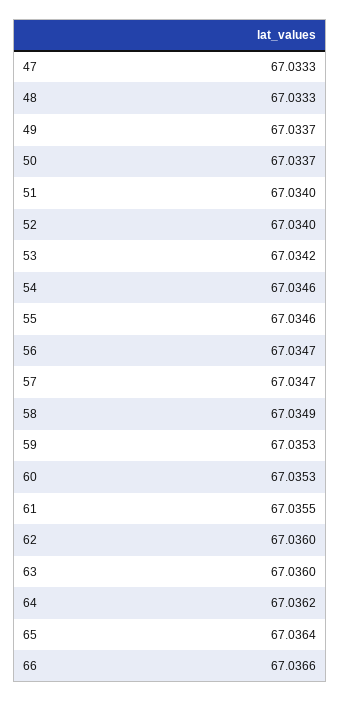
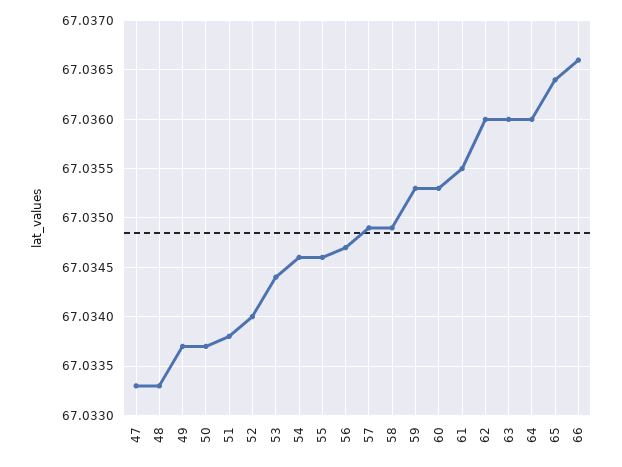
  {
    "47": 67.0333,
    "48": 67.0333,
    "49": 67.0337,
    "50": 67.0337,
-   "51": 67.034,
+   "51": 67.0338,
    "52": 67.034,
-   "53": 67.0342,
+   "53": 67.0344,
    "54": 67.0346,
    "55": 67.0346,
    "56": 67.0347,
-   "57": 67.0347,
+   "57": 67.0349,
    "58": 67.0349,
    "59": 67.0353,
    "60": 67.0353,
    "61": 67.0355,
    "62": 67.036,
    "63": 67.036,
-   "64": 67.0362,
+   "64": 67.036,
    "65": 67.0364,
    "66": 67.0366
  }

